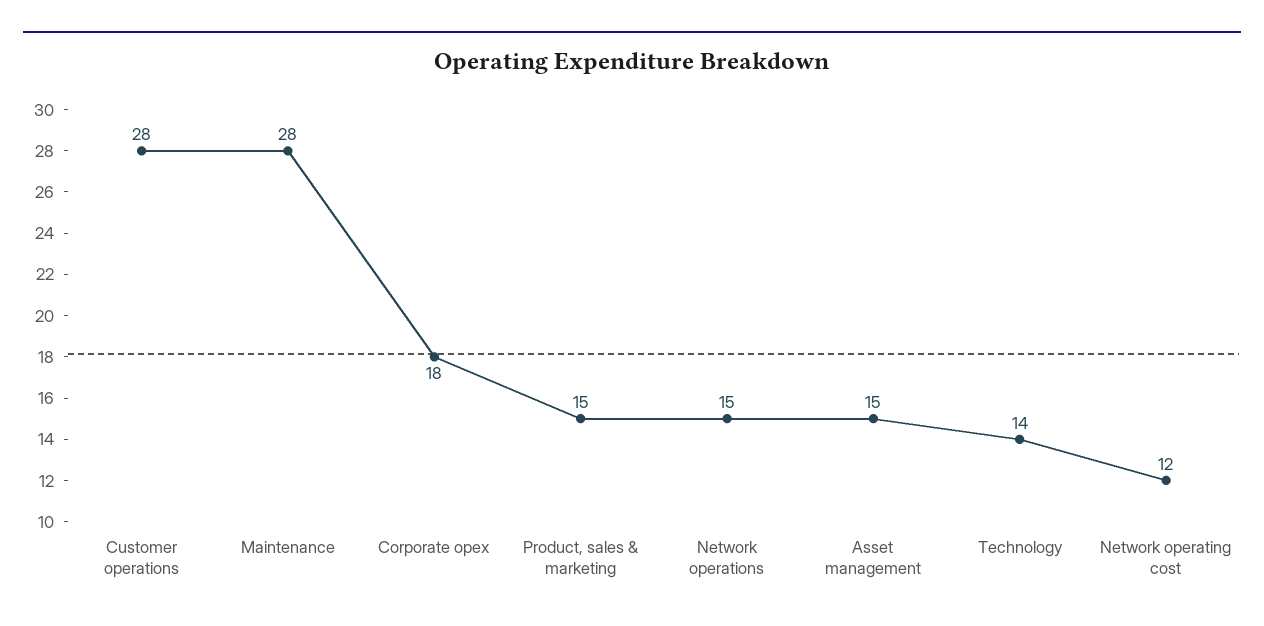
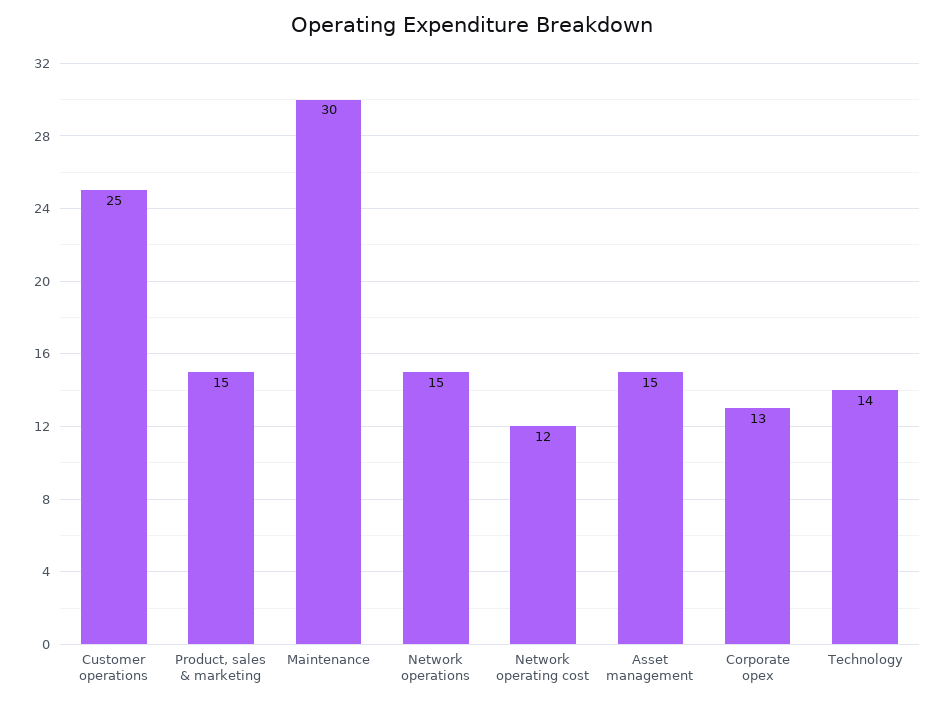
  {
-   "Customer operations": 28,
+   "Customer operations": 25,
-   "Maintenance": 28,
+   "Maintenance": 30,
-   "Corporate opex": 18,
+   "Corporate opex": 13,
    "Product, sales & marketing": 15,
    "Network operations": 15,
    "Asset management": 15,
    "Technology": 14,
    "Network operating cost": 12
  }

